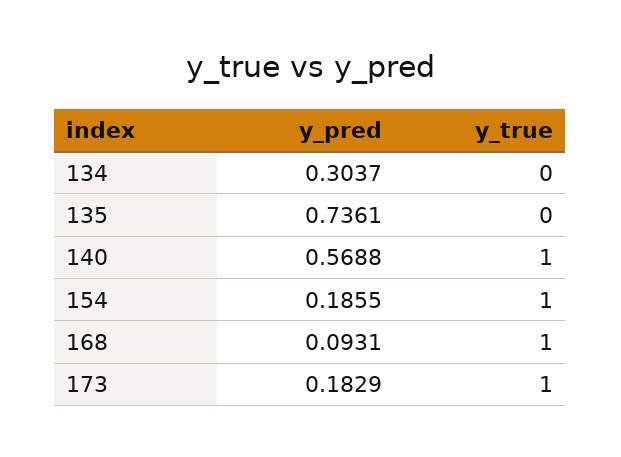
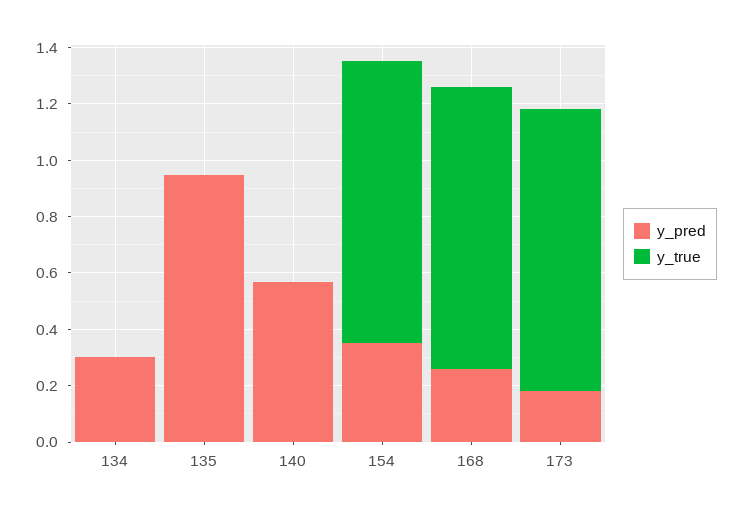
  {
    "y_pred": {
      "134": 0.3037,
-     "135": 0.7361,
+     "135": 0.95,
      "140": 0.5688,
-     "154": 0.1855,
+     "154": 0.35,
-     "168": 0.0931,
+     "168": 0.25,
      "173": 0.1829
    },
    "y_true": {
      "134": 0,
      "135": 0,
-     "140": 1,
+     "140": 0,
      "154": 1,
      "168": 1,
      "173": 1
    }
  }

